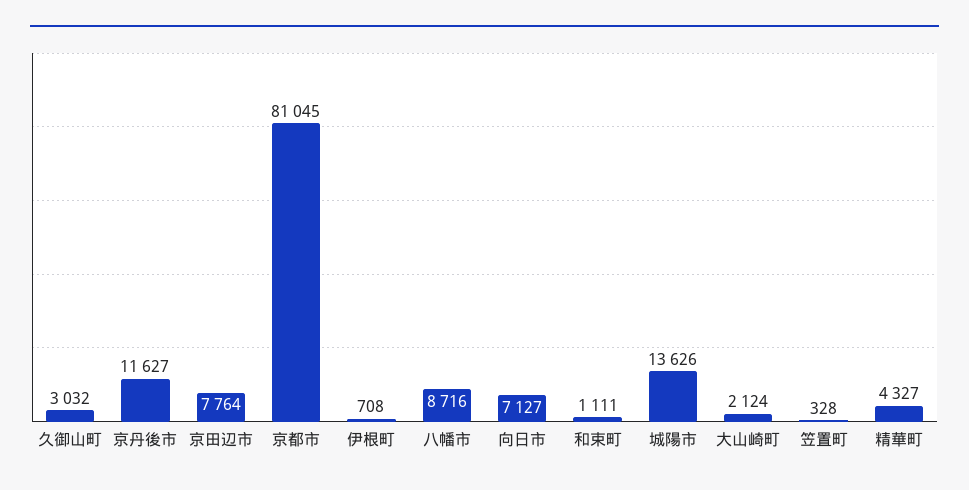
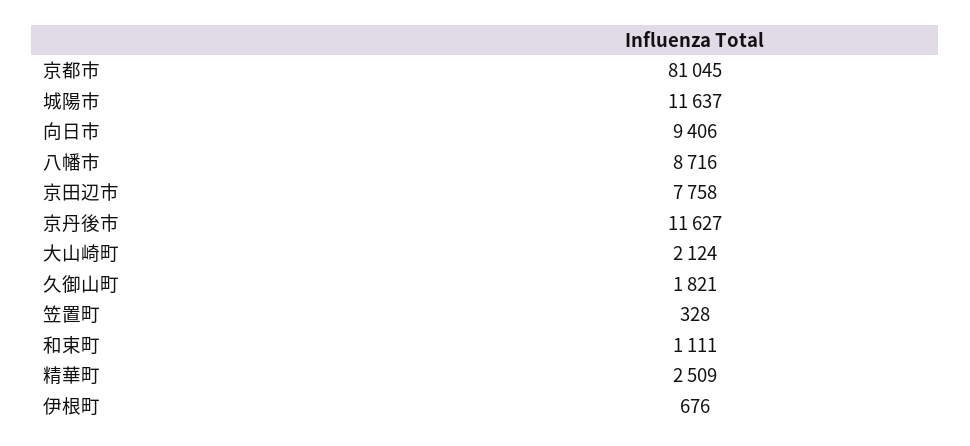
  {
-   "久御山町": 3032,
+   "久御山町": 1821,
    "京丹後市": 11627,
-   "京田辺市": 7764,
+   "京田辺市": 7758,
    "京都市": 81045,
-   "伊根町": 708,
+   "伊根町": 676,
    "八幡市": 8716,
-   "向日市": 7127,
+   "向日市": 9406,
    "和束町": 1111,
-   "城陽市": 13626,
+   "城陽市": 11637,
    "大山崎町": 2124,
    "笠置町": 328,
-   "精華町": 4327
+   "精華町": 2509
  }

